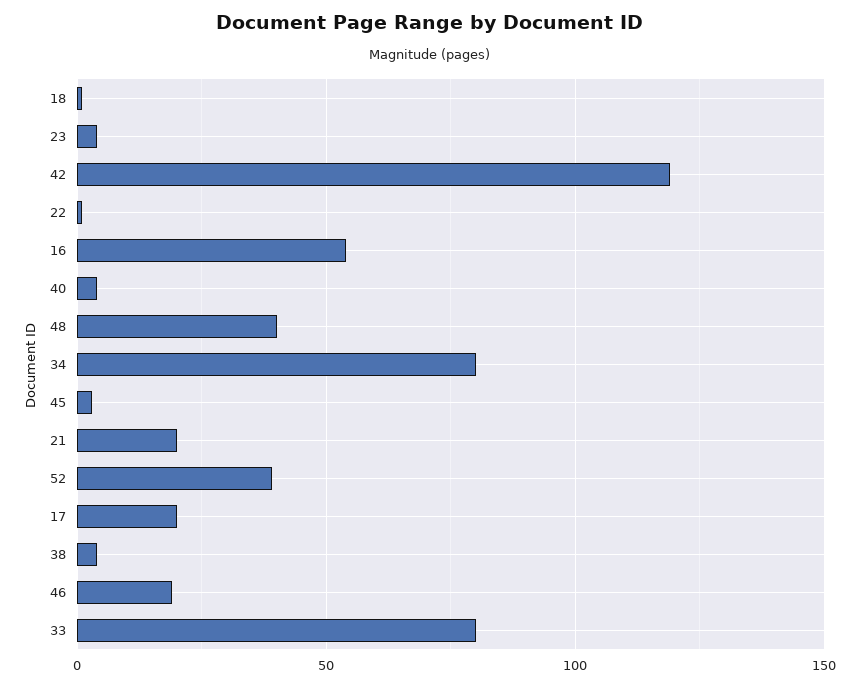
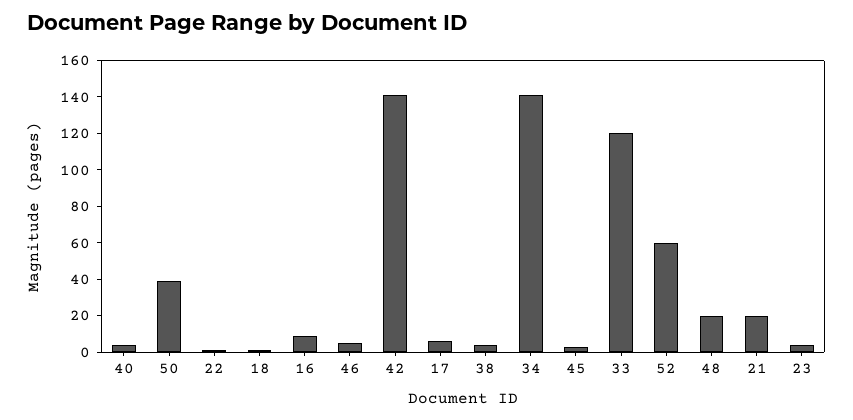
  {
    "18": 0,
    "23": 5,
-   "42": 120,
+   "42": 140,
    "22": 0,
-   "16": 55,
+   "16": 10,
    "40": 5,
-   "48": 40,
+   "48": 20,
-   "34": 80,
+   "34": 140,
    "45": 5,
    "21": 20,
-   "52": 40,
+   "52": 60,
-   "17": 20,
+   "17": 5,
    "38": 5,
-   "46": 20,
+   "46": 5,
-   "33": 80
+   "33": 120,
+   "50": 40
  }

